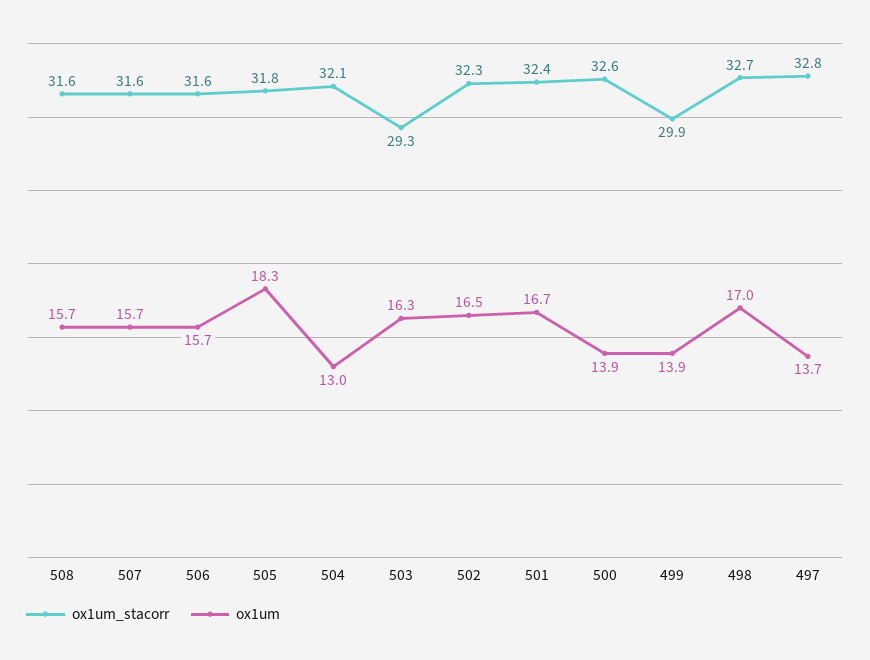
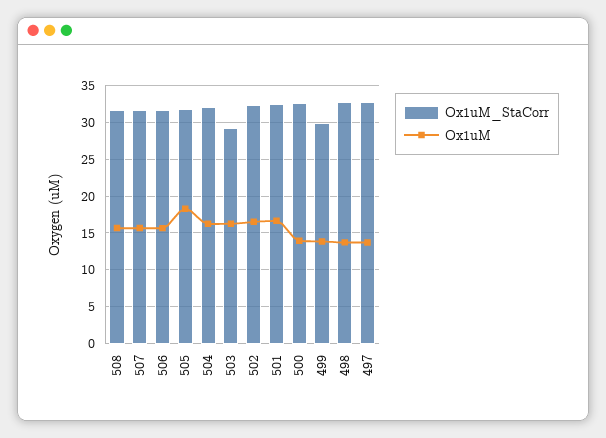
  {
    "ox1um_stacorr": {
      "508": 31.6,
      "507": 31.6,
      "506": 31.6,
      "505": 31.8,
      "504": 32.1,
      "503": 29.3,
      "502": 32.3,
      "501": 32.4,
      "500": 32.6,
      "499": 29.9,
      "498": 32.7,
      "497": 32.8
    },
    "ox1um": {
      "508": 15.7,
      "507": 15.7,
      "506": 15.7,
      "505": 18.3,
-     "504": 13,
+     "504": 16,
      "503": 16.3,
      "502": 16.5,
      "501": 16.7,
      "500": 13.9,
      "499": 13.9,
-     "498": 17,
+     "498": 14,
      "497": 13.7
    }
  }

